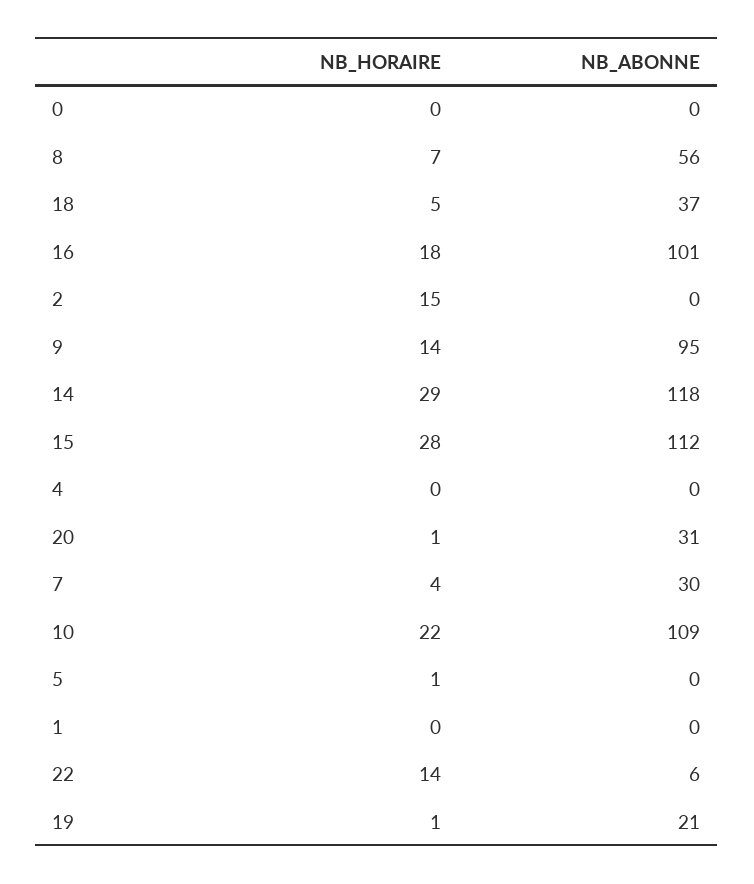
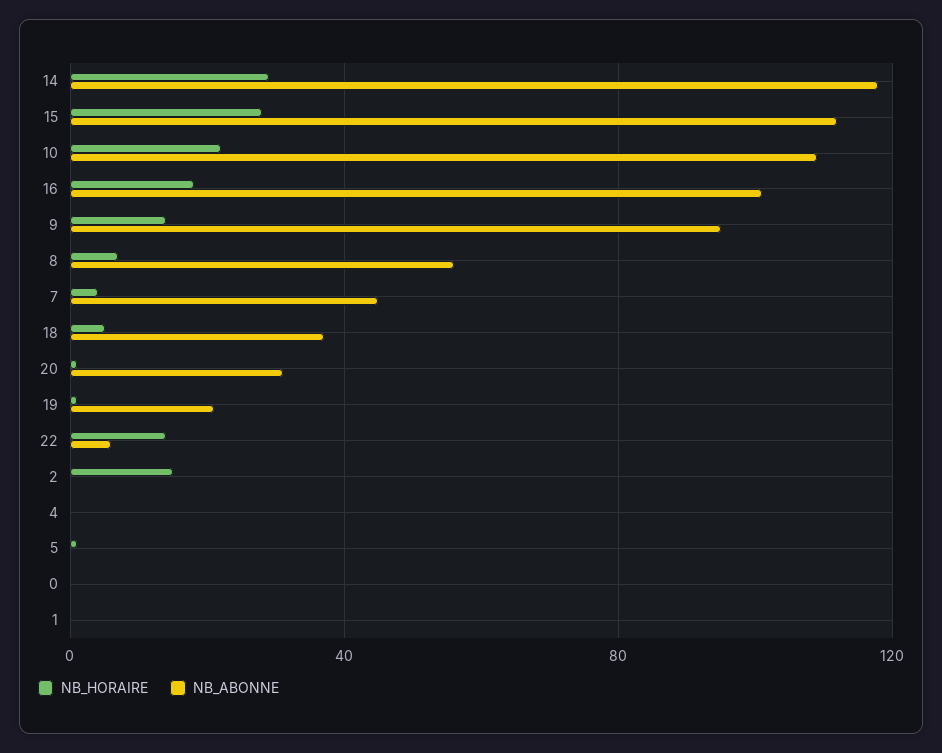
  {
    "NB_HORAIRE": {
      "0": 0,
      "8": 7,
      "18": 5,
      "16": 18,
      "2": 15,
      "9": 14,
      "14": 29,
      "15": 28,
      "4": 0,
      "20": 1,
      "7": 4,
      "10": 22,
      "5": 1,
      "1": 0,
      "22": 14,
      "19": 1
    },
    "NB_ABONNE": {
      "0": 0,
      "8": 56,
      "18": 37,
      "16": 101,
      "2": 0,
      "9": 95,
      "14": 118,
      "15": 112,
      "4": 0,
      "20": 31,
-     "7": 30,
+     "7": 45,
      "10": 109,
      "5": 0,
      "1": 0,
      "22": 6,
      "19": 21
    }
  }

